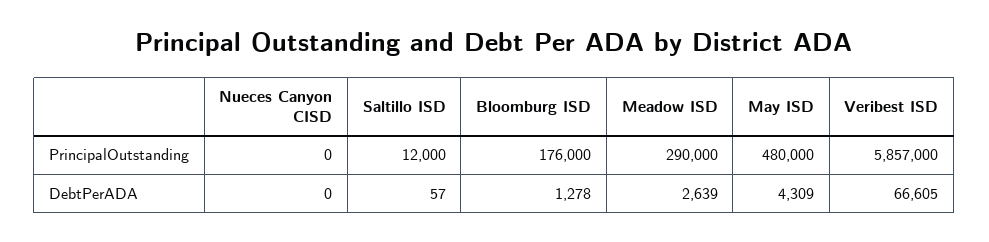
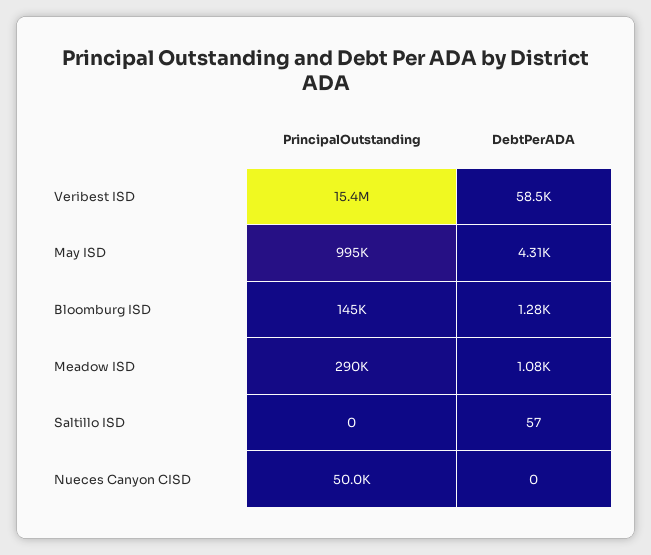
  {
    "Nueces Canyon CISD": {
-     "PrincipalOutstanding": 0,
+     "PrincipalOutstanding": 50000,
      "DebtPerADA": 0
    },
    "Saltillo ISD": {
-     "PrincipalOutstanding": 12000,
+     "PrincipalOutstanding": 0,
      "DebtPerADA": 57
    },
    "Bloomburg ISD": {
-     "PrincipalOutstanding": 176000,
+     "PrincipalOutstanding": 145000,
      "DebtPerADA": 1278
    },
    "Meadow ISD": {
      "PrincipalOutstanding": 290000,
-     "DebtPerADA": 2639
+     "DebtPerADA": 1080
    },
    "May ISD": {
-     "PrincipalOutstanding": 480000,
+     "PrincipalOutstanding": 995000,
      "DebtPerADA": 4309
    },
    "Veribest ISD": {
-     "PrincipalOutstanding": 5857000,
+     "PrincipalOutstanding": 15400000,
-     "DebtPerADA": 66605
+     "DebtPerADA": 58500
    }
  }

